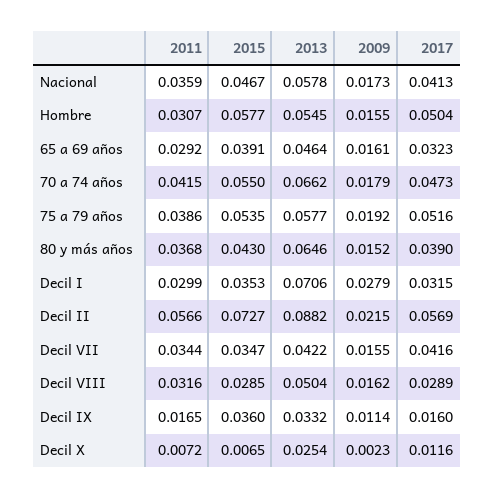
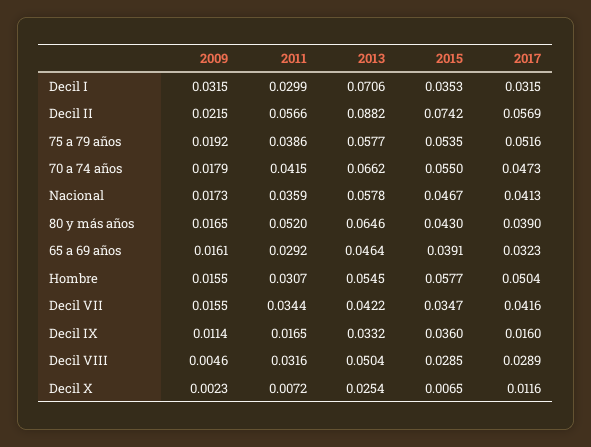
  {
    "2011": {
      "Nacional": 0.0359,
      "Hombre": 0.0307,
      "65 a 69 años": 0.0292,
      "70 a 74 años": 0.0415,
      "75 a 79 años": 0.0386,
-     "80 y más años": 0.0368,
+     "80 y más años": 0.052,
      "Decil I": 0.0299,
      "Decil II": 0.0566,
      "Decil VII": 0.0344,
      "Decil VIII": 0.0316,
      "Decil IX": 0.0165,
      "Decil X": 0.0072
    },
    "2015": {
      "Nacional": 0.0467,
      "Hombre": 0.0577,
      "65 a 69 años": 0.0391,
      "70 a 74 años": 0.055,
      "75 a 79 años": 0.0535,
      "80 y más años": 0.043,
      "Decil I": 0.0353,
-     "Decil II": 0.0727,
+     "Decil II": 0.0742,
      "Decil VII": 0.0347,
      "Decil VIII": 0.0285,
      "Decil IX": 0.036,
      "Decil X": 0.0065
    },
    "2013": {
      "Nacional": 0.0578,
      "Hombre": 0.0545,
      "65 a 69 años": 0.0464,
      "70 a 74 años": 0.0662,
      "75 a 79 años": 0.0577,
      "80 y más años": 0.0646,
      "Decil I": 0.0706,
      "Decil II": 0.0882,
      "Decil VII": 0.0422,
      "Decil VIII": 0.0504,
      "Decil IX": 0.0332,
      "Decil X": 0.0254
    },
    "2009": {
      "Nacional": 0.0173,
      "Hombre": 0.0155,
      "65 a 69 años": 0.0161,
      "70 a 74 años": 0.0179,
      "75 a 79 años": 0.0192,
-     "80 y más años": 0.0152,
+     "80 y más años": 0.0165,
-     "Decil I": 0.0279,
+     "Decil I": 0.0315,
      "Decil II": 0.0215,
      "Decil VII": 0.0155,
-     "Decil VIII": 0.0162,
+     "Decil VIII": 0.0046,
      "Decil IX": 0.0114,
      "Decil X": 0.0023
    },
    "2017": {
      "Nacional": 0.0413,
      "Hombre": 0.0504,
      "65 a 69 años": 0.0323,
      "70 a 74 años": 0.0473,
      "75 a 79 años": 0.0516,
      "80 y más años": 0.039,
      "Decil I": 0.0315,
      "Decil II": 0.0569,
      "Decil VII": 0.0416,
      "Decil VIII": 0.0289,
      "Decil IX": 0.016,
      "Decil X": 0.0116
    }
  }

